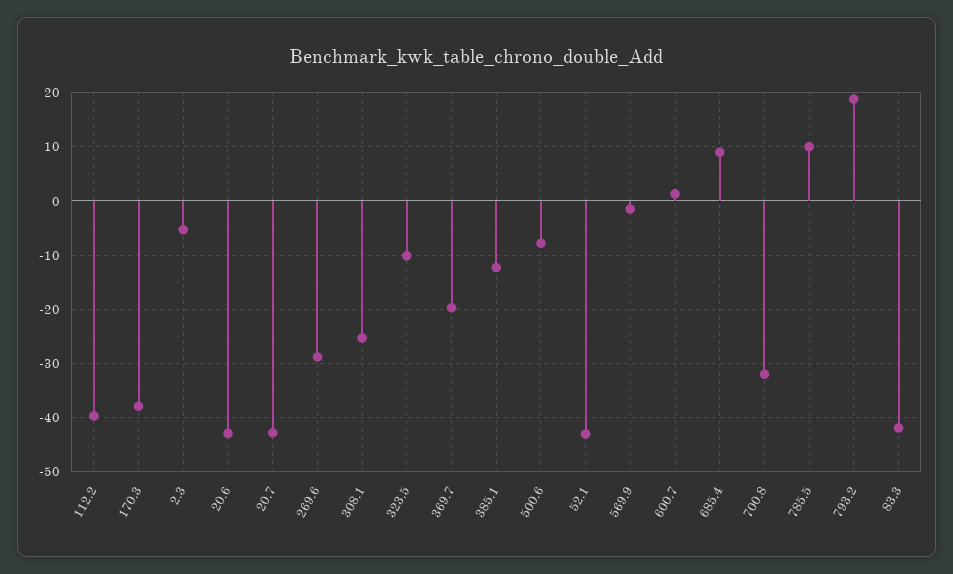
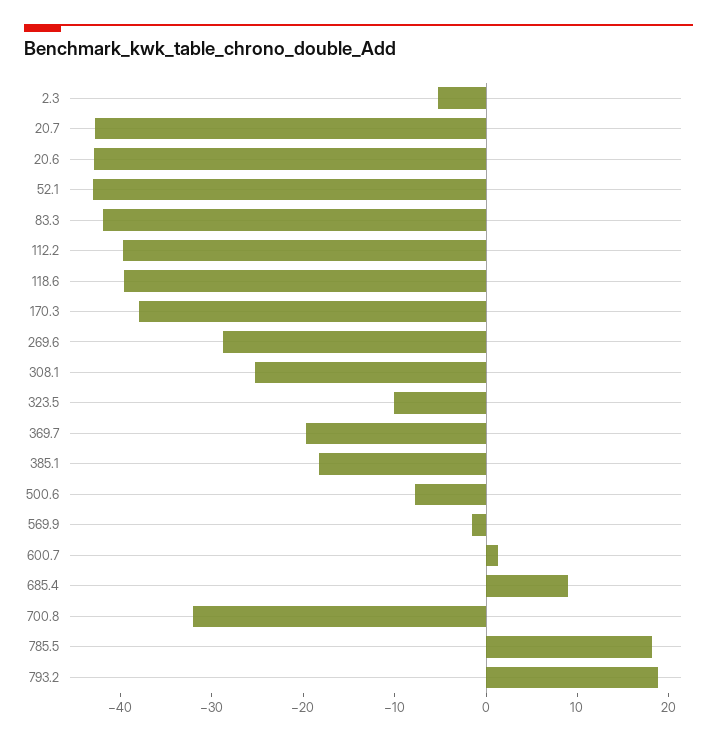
  {
    "112.2": -40,
    "170.3": -38,
    "2.3": -6,
    "20.6": -42,
    "20.7": -42,
    "269.6": -28,
    "308.1": -26,
    "323.5": -10,
    "369.7": -20,
-   "385.1": -12,
+   "385.1": -18,
    "500.6": -8,
    "52.1": -44,
    "569.9": -2,
    "600.7": 2,
    "685.4": 10,
    "700.8": -32,
-   "785.5": 10,
+   "785.5": 18,
    "793.2": 18,
-   "83.3": -42
+   "83.3": -42,
+   "118.6": -40
  }

